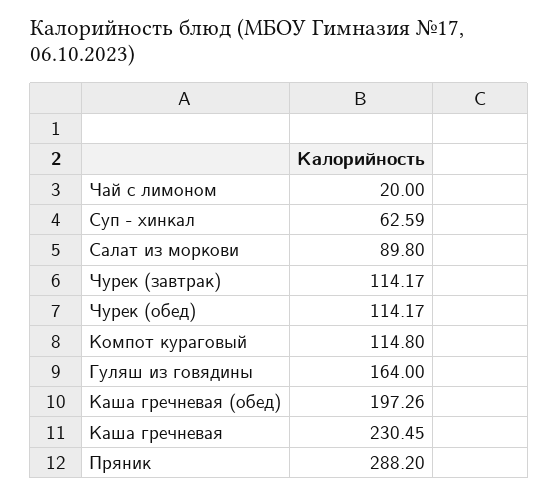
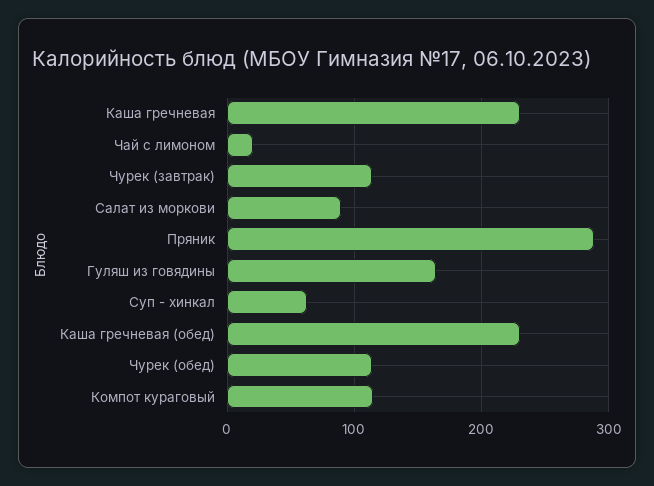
  {
    "Чай с лимоном": 20,
    "Суп - хинкал": 62.59,
    "Салат из моркови": 89.8,
    "Чурек (завтрак)": 114.17,
    "Чурек (обед)": 114.17,
    "Компот кураговый": 114.8,
    "Гуляш из говядины": 164,
-   "Каша гречневая (обед)": 197.26,
+   "Каша гречневая (обед)": 230,
    "Каша гречневая": 230.45,
    "Пряник": 288.2
  }

